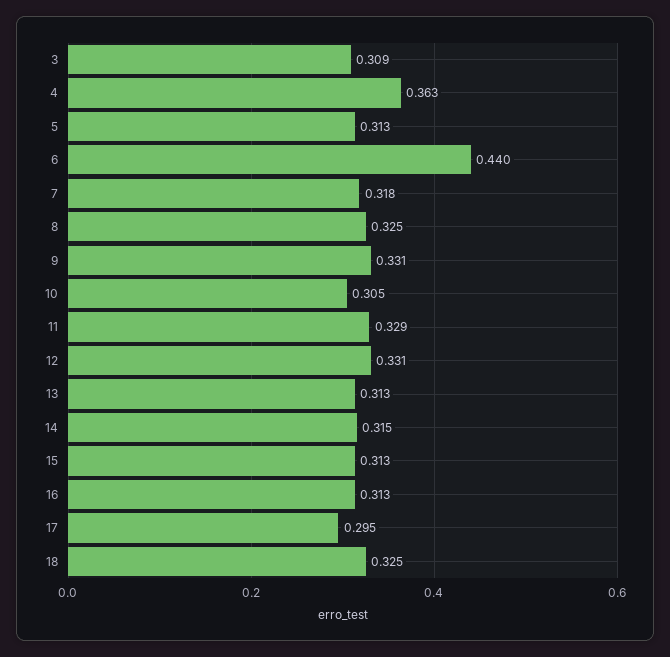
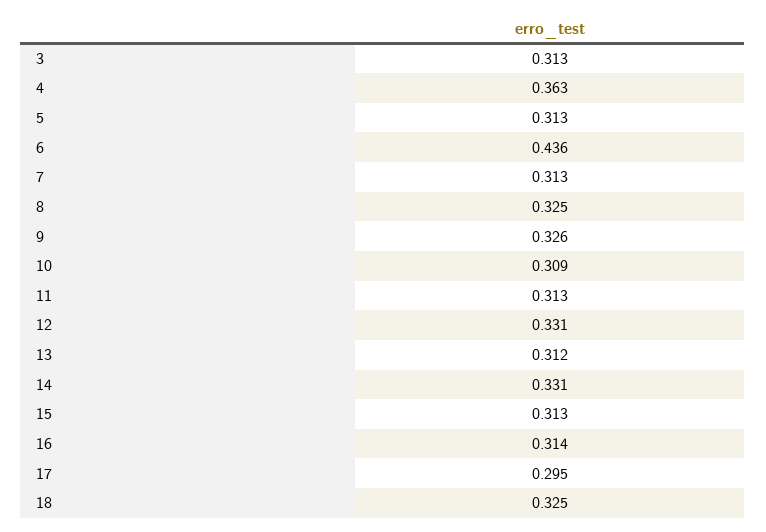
  {
-   "3": 0.309,
+   "3": 0.313,
    "4": 0.363,
    "5": 0.313,
-   "6": 0.44,
+   "6": 0.436,
-   "7": 0.318,
+   "7": 0.313,
    "8": 0.325,
-   "9": 0.331,
+   "9": 0.326,
-   "10": 0.305,
+   "10": 0.309,
-   "11": 0.329,
+   "11": 0.313,
    "12": 0.331,
-   "13": 0.313,
+   "13": 0.312,
-   "14": 0.315,
+   "14": 0.331,
    "15": 0.313,
-   "16": 0.313,
+   "16": 0.314,
    "17": 0.295,
    "18": 0.325
  }

